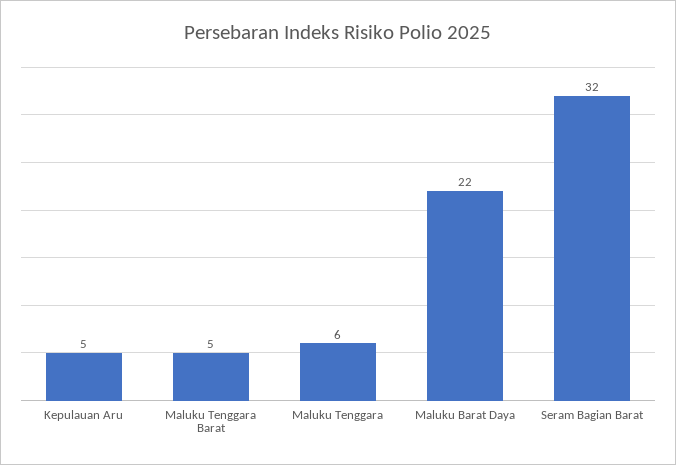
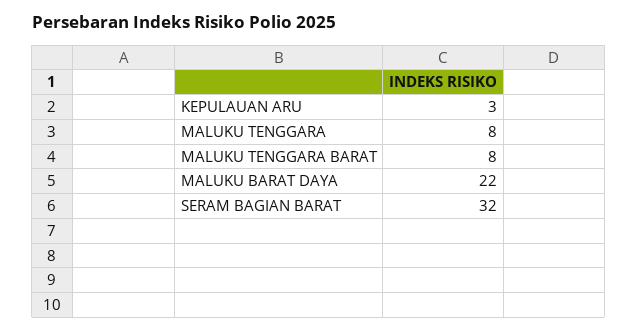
  {
-   "Kepulauan Aru": 5,
+   "Kepulauan Aru": 3,
-   "Maluku Tenggara Barat": 5,
+   "Maluku Tenggara Barat": 8,
-   "Maluku Tenggara": 6,
+   "Maluku Tenggara": 8,
    "Maluku Barat Daya": 22,
    "Seram Bagian Barat": 32
  }

